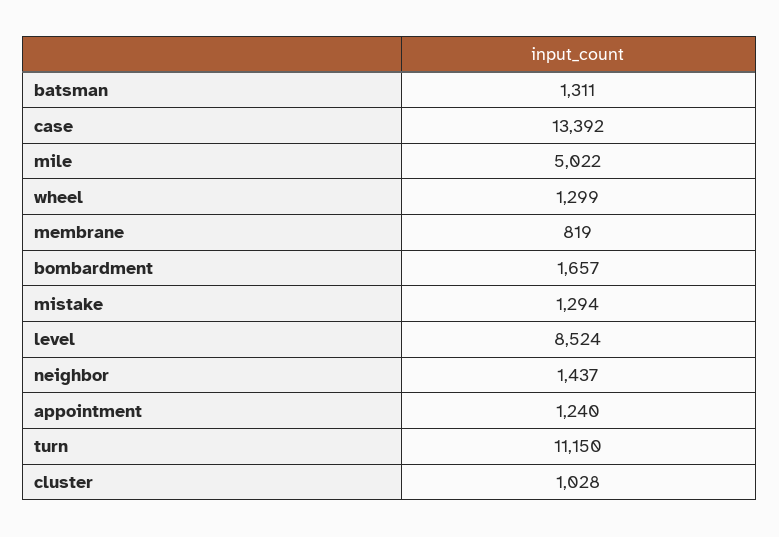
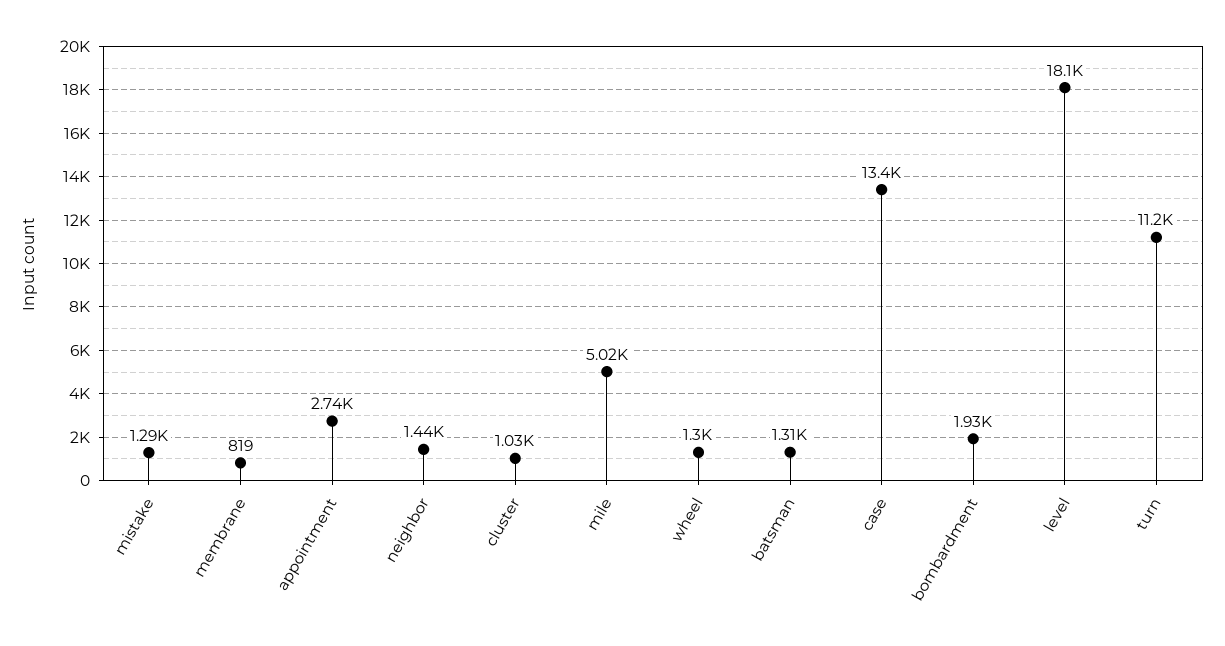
  {
    "batsman": 1311,
    "case": 13392,
    "mile": 5022,
    "wheel": 1299,
    "membrane": 819,
-   "bombardment": 1657,
+   "bombardment": 1930,
    "mistake": 1294,
-   "level": 8524,
+   "level": 18100,
    "neighbor": 1437,
-   "appointment": 1240,
+   "appointment": 2740,
    "turn": 11150,
    "cluster": 1028
  }

